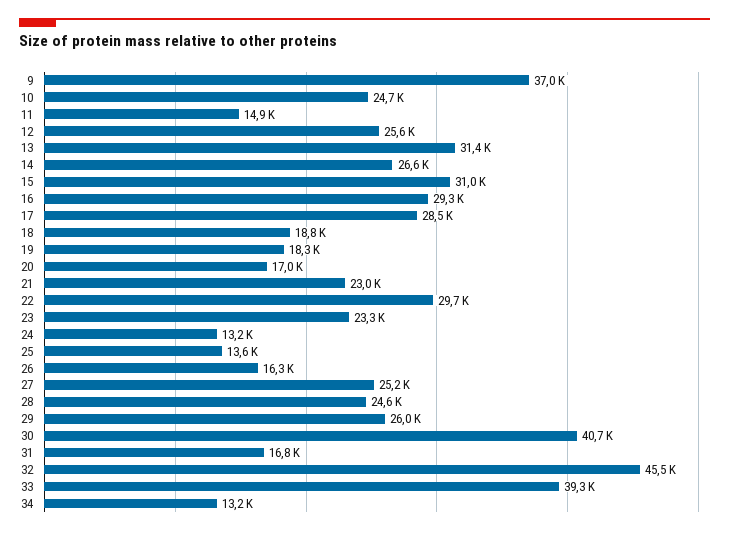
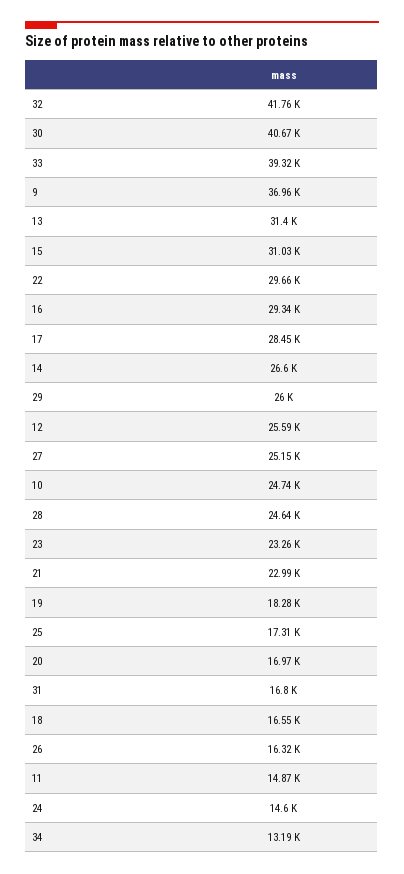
  {
    "9": 36960,
    "10": 24740,
    "11": 14870,
    "12": 25590,
    "13": 31400,
    "14": 26600,
    "15": 31030,
    "16": 29340,
    "17": 28450,
-   "18": 18800,
+   "18": 16550,
    "19": 18280,
    "20": 16970,
    "21": 22990,
    "22": 29660,
    "23": 23260,
-   "24": 13200,
+   "24": 14600,
-   "25": 13600,
+   "25": 17310,
    "26": 16320,
    "27": 25150,
    "28": 24640,
    "29": 26000,
    "30": 40670,
    "31": 16800,
-   "32": 45500,
+   "32": 41760,
    "33": 39320,
    "34": 13190
  }

